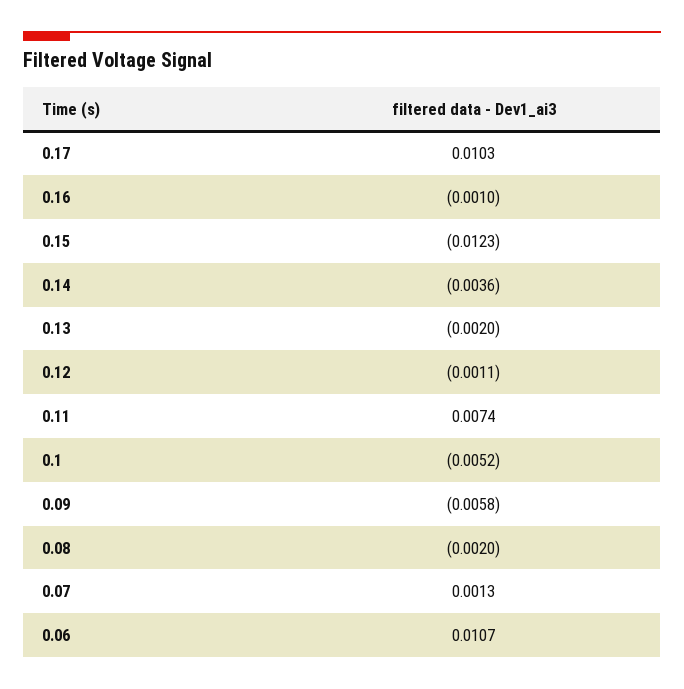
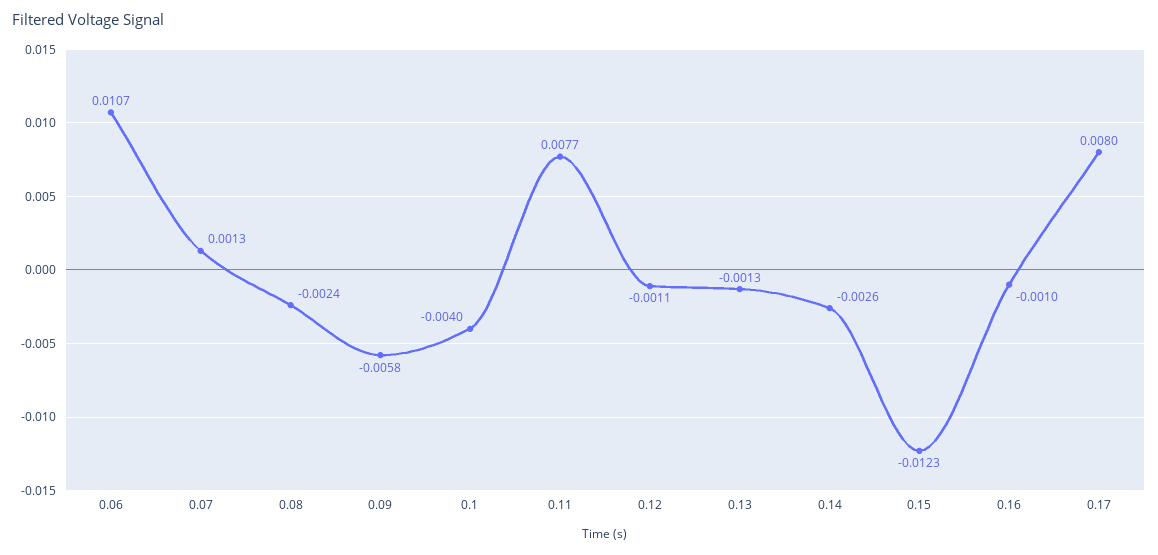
  {
-   "0.17": 0.0103,
+   "0.17": 0.008,
    "0.16": -0.001,
    "0.15": -0.0123,
-   "0.14": -0.0036,
+   "0.14": -0.0026,
-   "0.13": -0.002,
+   "0.13": -0.0013,
    "0.12": -0.0011,
-   "0.11": 0.0074,
+   "0.11": 0.0077,
-   "0.1": -0.0052,
+   "0.1": -0.004,
    "0.09": -0.0058,
-   "0.08": -0.002,
+   "0.08": -0.0024,
    "0.07": 0.0013,
    "0.06": 0.0107
  }

